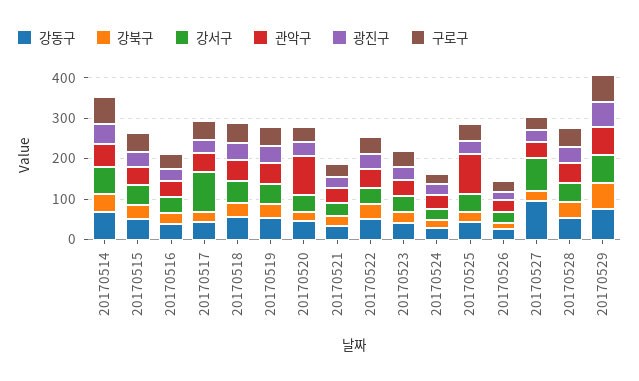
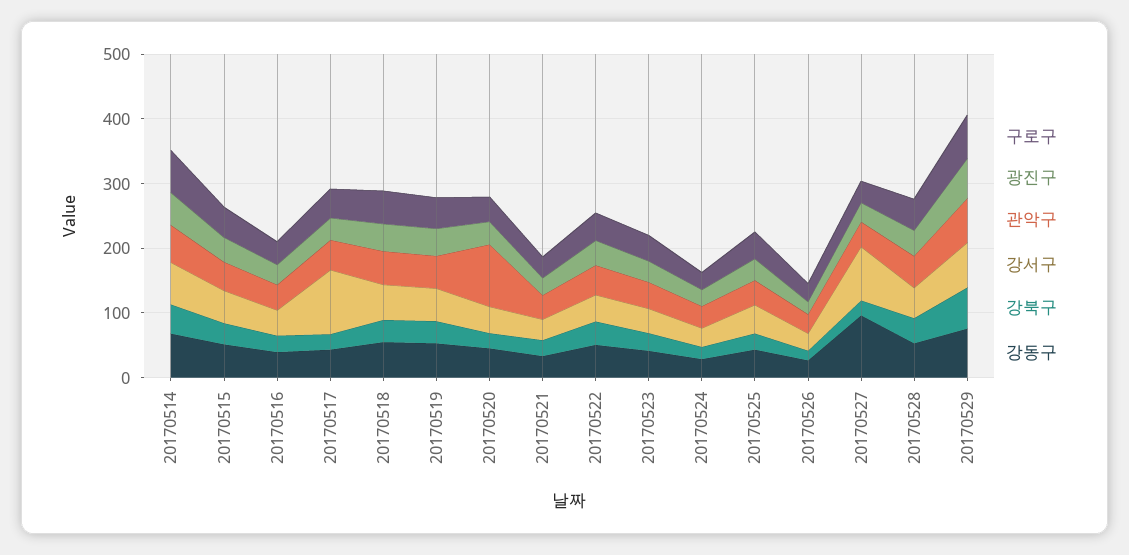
  {
    "강동구": {
      "20170514": 60,
      "20170515": 60,
      "20170516": 40,
      "20170517": 40,
      "20170518": 60,
      "20170519": 60,
      "20170520": 40,
      "20170521": 40,
      "20170522": 60,
      "20170523": 40,
      "20170524": 20,
      "20170525": 40,
      "20170526": 20,
      "20170527": 100,
      "20170528": 60,
      "20170529": 80
    },
    "강북구": {
      "20170514": 40,
      "20170515": 40,
      "20170516": 20,
      "20170517": 20,
      "20170518": 40,
      "20170519": 40,
      "20170520": 20,
      "20170521": 20,
      "20170522": 40,
      "20170523": 20,
      "20170524": 20,
      "20170525": 20,
      "20170526": 20,
      "20170527": 20,
      "20170528": 40,
      "20170529": 60
    },
    "강서구": {
      "20170514": 60,
      "20170515": 60,
      "20170516": 40,
      "20170517": 100,
      "20170518": 60,
      "20170519": 60,
      "20170520": 40,
      "20170521": 40,
      "20170522": 40,
      "20170523": 40,
      "20170524": 20,
      "20170525": 40,
      "20170526": 20,
      "20170527": 80,
      "20170528": 40,
      "20170529": 60
    },
    "관악구": {
      "20170514": 60,
      "20170515": 40,
      "20170516": 40,
      "20170517": 40,
      "20170518": 60,
      "20170519": 60,
      "20170520": 100,
      "20170521": 40,
      "20170522": 40,
      "20170523": 40,
      "20170524": 40,
-     "20170525": 100,
+     "20170525": 40,
      "20170526": 20,
      "20170527": 40,
      "20170528": 40,
      "20170529": 60
    },
    "광진구": {
      "20170514": 60,
      "20170515": 40,
      "20170516": 40,
      "20170517": 40,
      "20170518": 40,
      "20170519": 40,
      "20170520": 40,
      "20170521": 20,
      "20170522": 40,
      "20170523": 40,
      "20170524": 20,
      "20170525": 40,
      "20170526": 20,
      "20170527": 20,
      "20170528": 40,
      "20170529": 60
    },
    "구로구": {
      "20170514": 60,
      "20170515": 40,
      "20170516": 40,
      "20170517": 40,
      "20170518": 60,
      "20170519": 40,
      "20170520": 40,
      "20170521": 40,
      "20170522": 40,
      "20170523": 40,
      "20170524": 20,
      "20170525": 40,
      "20170526": 20,
      "20170527": 40,
      "20170528": 40,
      "20170529": 60
    }
  }

